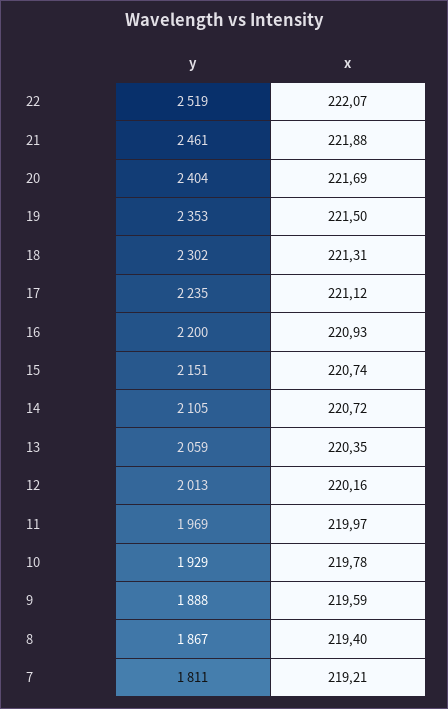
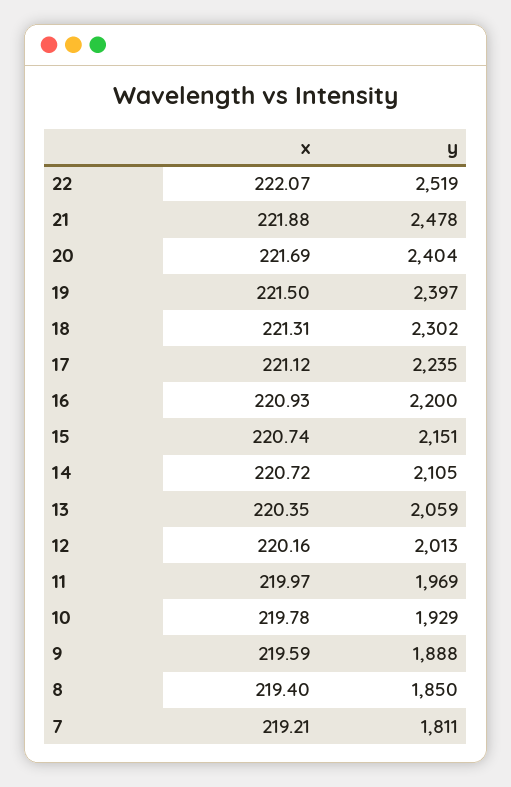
  {
    "y": {
      "22": 2519,
-     "21": 2461,
+     "21": 2478,
      "20": 2404,
-     "19": 2353,
+     "19": 2397,
      "18": 2302,
      "17": 2235,
      "16": 2200,
      "15": 2151,
      "14": 2105,
      "13": 2059,
      "12": 2013,
      "11": 1969,
      "10": 1929,
      "9": 1888,
-     "8": 1867,
+     "8": 1850,
      "7": 1811
    },
    "x": {
      "22": 222.07,
      "21": 221.88,
      "20": 221.69,
      "19": 221.5,
      "18": 221.31,
      "17": 221.12,
      "16": 220.93,
      "15": 220.74,
      "14": 220.72,
      "13": 220.35,
      "12": 220.16,
      "11": 219.97,
      "10": 219.78,
      "9": 219.59,
      "8": 219.4,
      "7": 219.21
    }
  }

